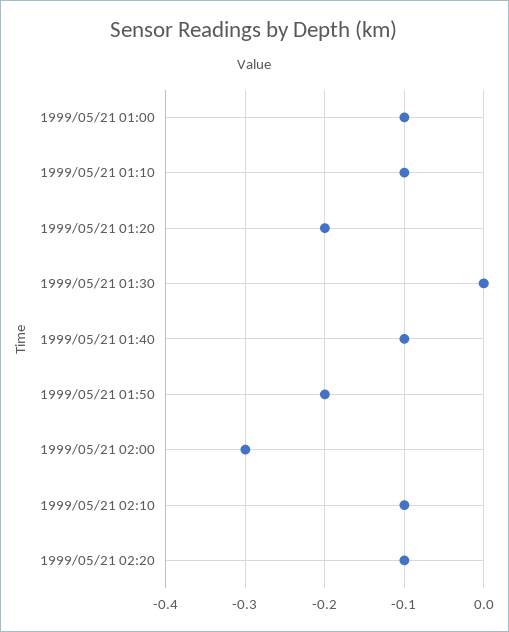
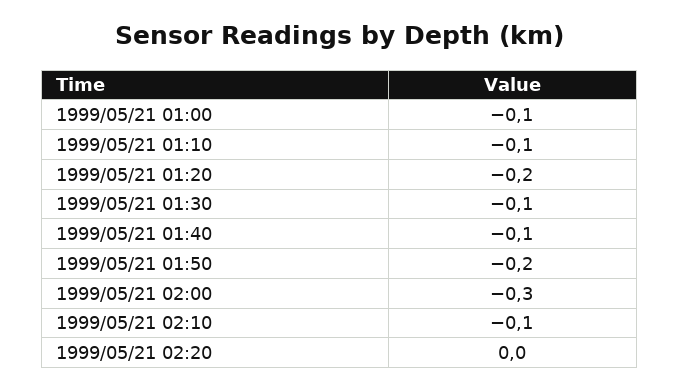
  {
    "1999/05/21 01:00": -0.1,
    "1999/05/21 01:10": -0.1,
    "1999/05/21 01:20": -0.2,
-   "1999/05/21 01:30": 0,
+   "1999/05/21 01:30": -0.1,
    "1999/05/21 01:40": -0.1,
    "1999/05/21 01:50": -0.2,
    "1999/05/21 02:00": -0.3,
    "1999/05/21 02:10": -0.1,
-   "1999/05/21 02:20": -0.1
+   "1999/05/21 02:20": 0
  }

